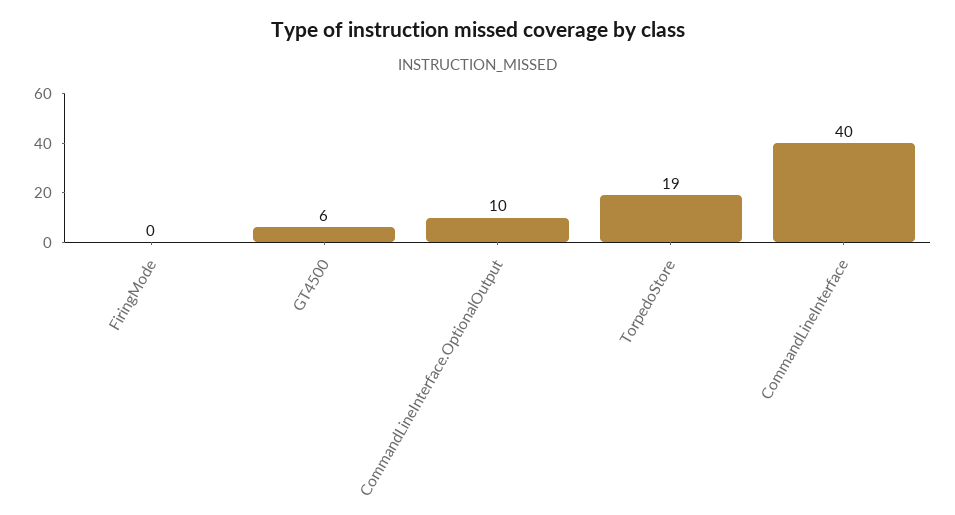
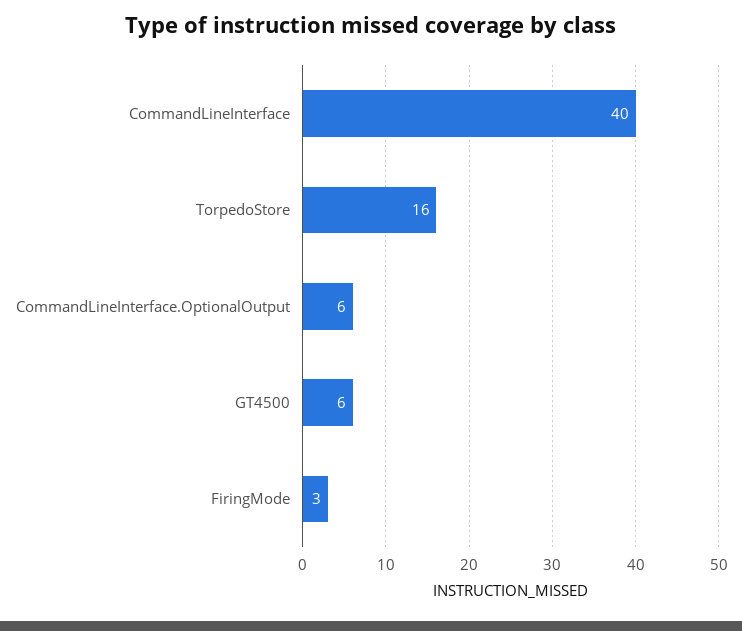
  {
-   "FiringMode": 0,
+   "FiringMode": 3,
    "GT4500": 6,
-   "CommandLineInterface.OptionalOutput": 10,
+   "CommandLineInterface.OptionalOutput": 6,
-   "TorpedoStore": 19,
+   "TorpedoStore": 16,
    "CommandLineInterface": 40
  }

